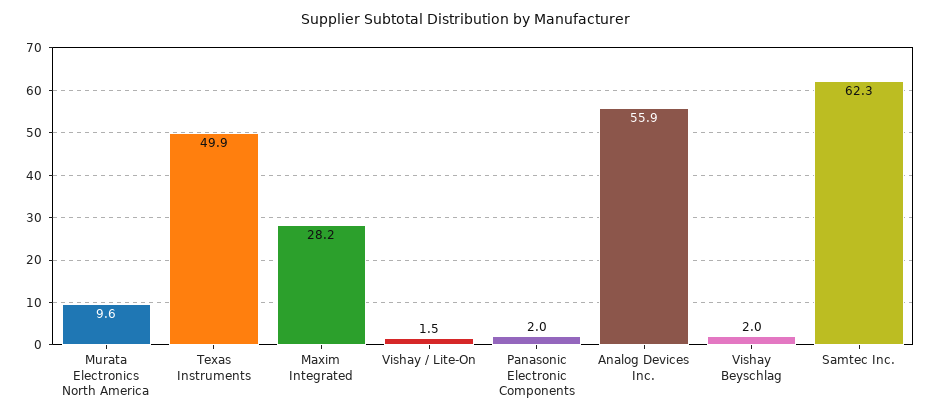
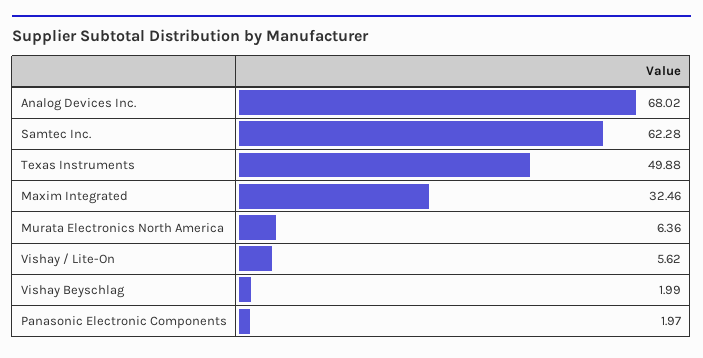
  {
-   "Murata Electronics North America": 9.6,
+   "Murata Electronics North America": 6.36,
    "Texas Instruments": 49.88,
-   "Maxim Integrated": 28.2,
+   "Maxim Integrated": 32.46,
-   "Vishay / Lite-On": 1.5,
+   "Vishay / Lite-On": 5.62,
    "Panasonic Electronic Components": 1.97,
-   "Analog Devices Inc.": 55.9,
+   "Analog Devices Inc.": 68.02,
    "Vishay Beyschlag": 1.99,
    "Samtec Inc.": 62.28
  }

